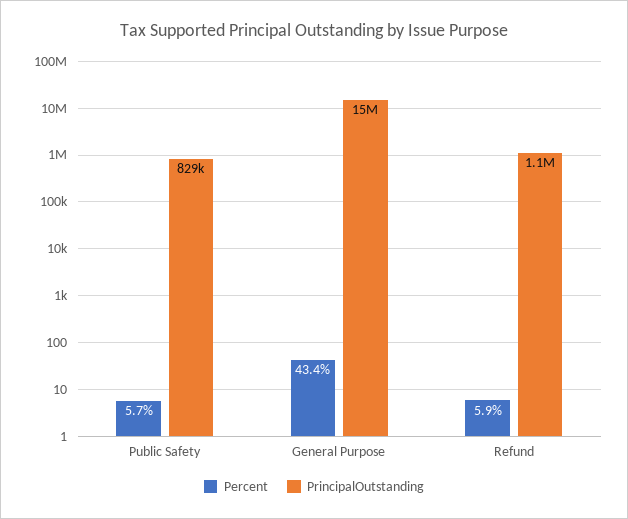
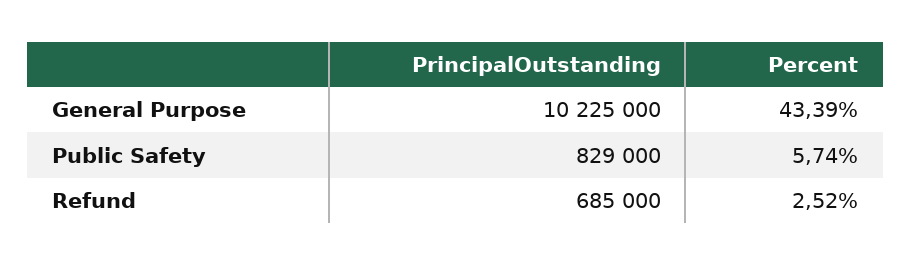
  {
    "Percent": {
      "Public Safety": 5.74,
      "General Purpose": 43.39,
-     "Refund": 5.9
+     "Refund": 2.52
    },
    "PrincipalOutstanding": {
      "Public Safety": 829000,
-     "General Purpose": 15000000,
+     "General Purpose": 10225000,
-     "Refund": 1100000
+     "Refund": 685000
    }
  }

